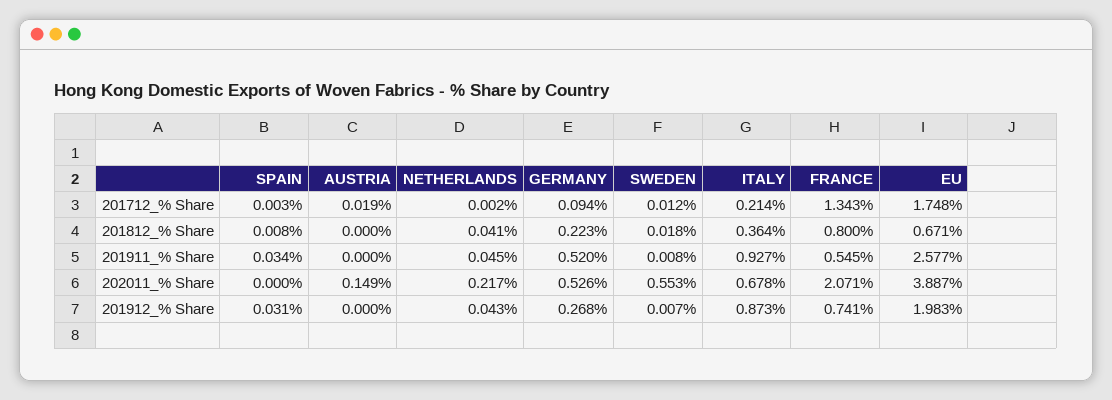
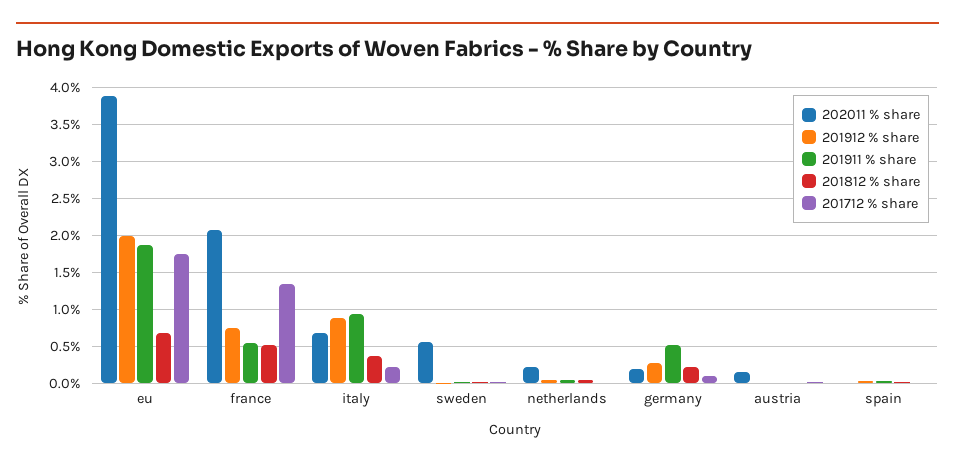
  {
    "201712_% Share": {
      "SPAIN": 0.003,
      "AUSTRIA": 0.019,
      "NETHERLANDS": 0.002,
      "GERMANY": 0.094,
      "SWEDEN": 0.012,
      "ITALY": 0.214,
      "FRANCE": 1.343,
      "EU": 1.748
    },
    "201812_% Share": {
      "SPAIN": 0.008,
      "AUSTRIA": 0,
      "NETHERLANDS": 0.041,
      "GERMANY": 0.223,
      "SWEDEN": 0.018,
      "ITALY": 0.364,
-     "FRANCE": 0.8,
+     "FRANCE": 0.5,
      "EU": 0.671
    },
    "201911_% Share": {
      "SPAIN": 0.034,
      "AUSTRIA": 0,
      "NETHERLANDS": 0.045,
      "GERMANY": 0.52,
      "SWEDEN": 0.008,
      "ITALY": 0.927,
      "FRANCE": 0.545,
-     "EU": 2.577
+     "EU": 1.9
    },
    "202011_% Share": {
      "SPAIN": 0,
      "AUSTRIA": 0.149,
      "NETHERLANDS": 0.217,
-     "GERMANY": 0.526,
+     "GERMANY": 0.2,
      "SWEDEN": 0.553,
      "ITALY": 0.678,
      "FRANCE": 2.071,
      "EU": 3.887
    },
    "201912_% Share": {
      "SPAIN": 0.031,
      "AUSTRIA": 0,
      "NETHERLANDS": 0.043,
      "GERMANY": 0.268,
      "SWEDEN": 0.007,
      "ITALY": 0.873,
      "FRANCE": 0.741,
      "EU": 1.983
    }
  }

